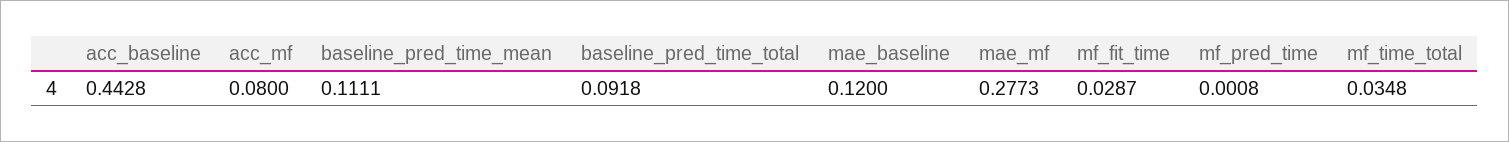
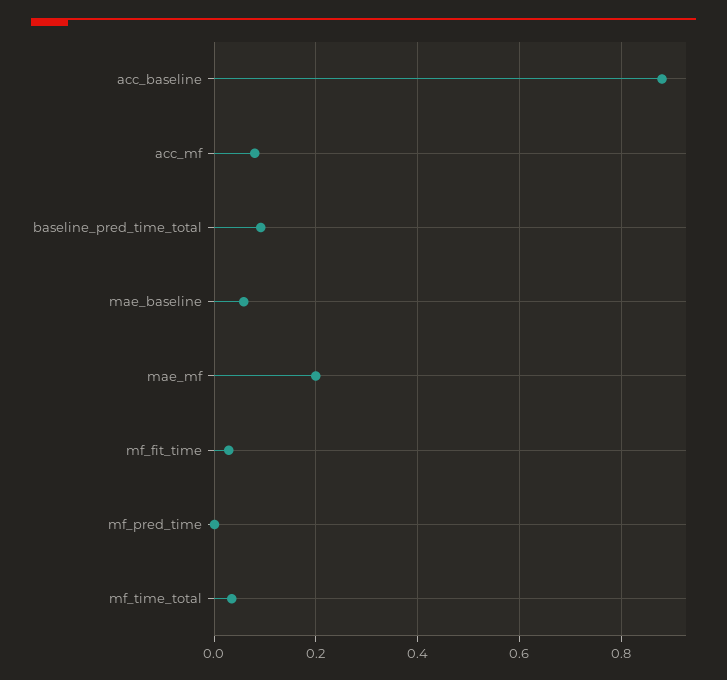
  {
-   "acc_baseline": 0.4428,
+   "acc_baseline": 0.88,
    "acc_mf": 0.08,
-   "baseline_pred_time_mean": 0.1111,
    "baseline_pred_time_total": 0.0918,
-   "mae_baseline": 0.12,
+   "mae_baseline": 0.06,
-   "mae_mf": 0.2773,
+   "mae_mf": 0.2,
    "mf_fit_time": 0.0287,
    "mf_pred_time": 0.0008,
    "mf_time_total": 0.0348
  }

